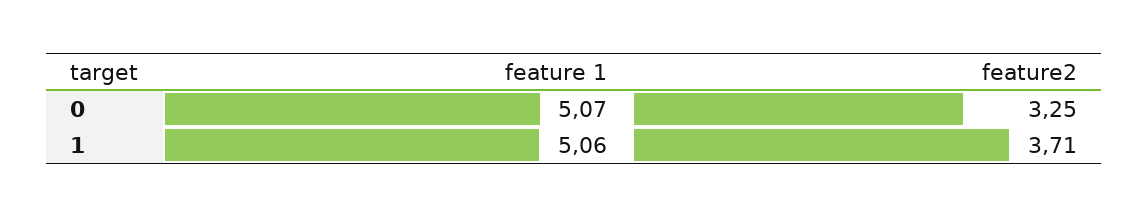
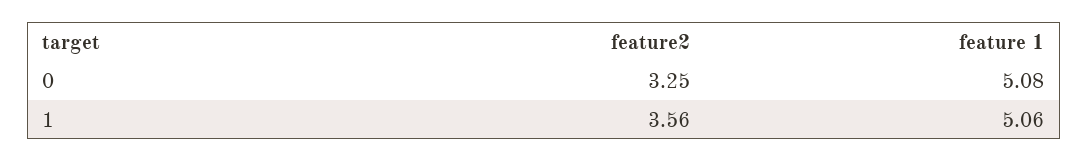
  {
    "feature 1": {
-     "0": 5.07,
+     "0": 5.08,
      "1": 5.06
    },
    "feature2": {
      "0": 3.25,
-     "1": 3.71
+     "1": 3.56
    }
  }

